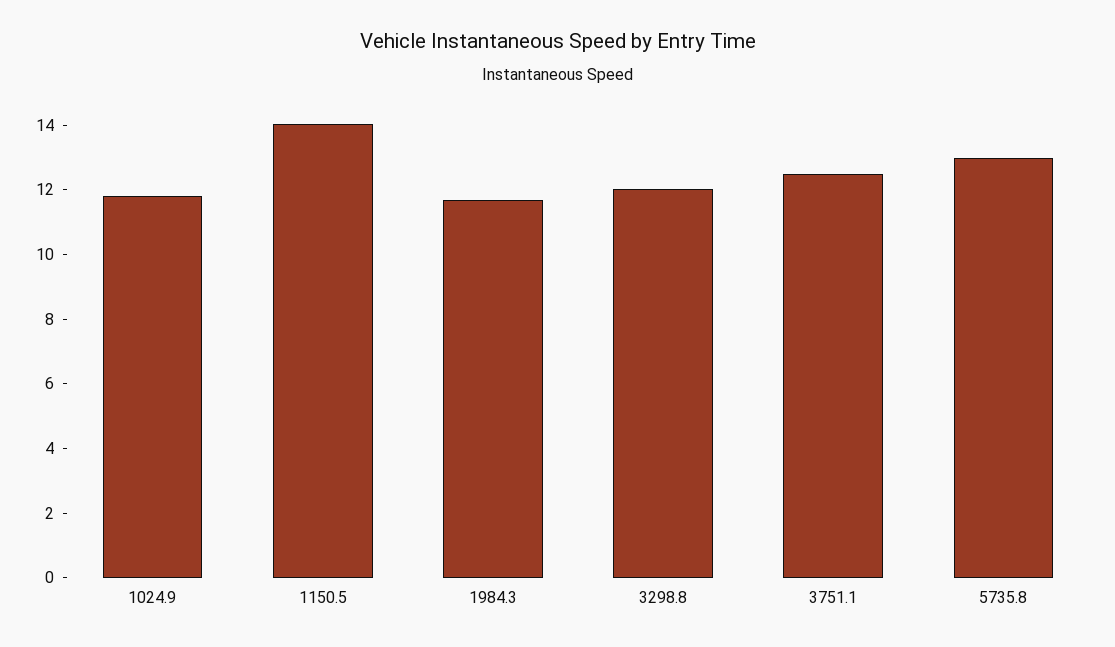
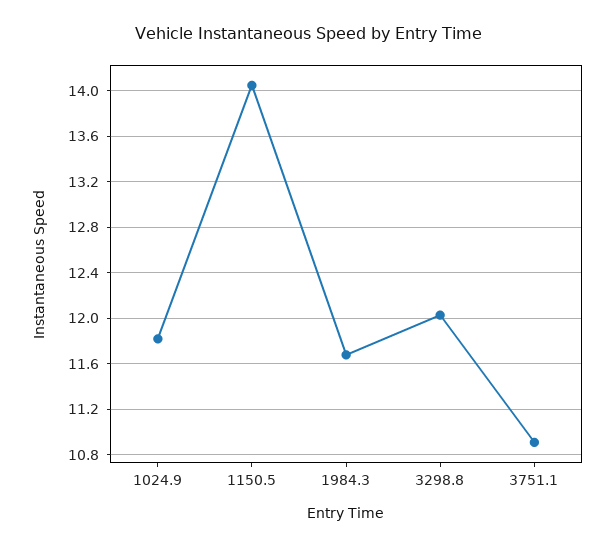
  {
    "1024.9": 11.8,
    "1150.5": 14.1,
    "1984.3": 11.7,
    "3298.8": 12,
-   "3751.1": 12.5,
+   "3751.1": 10.9
-   "5735.8": 13
  }

